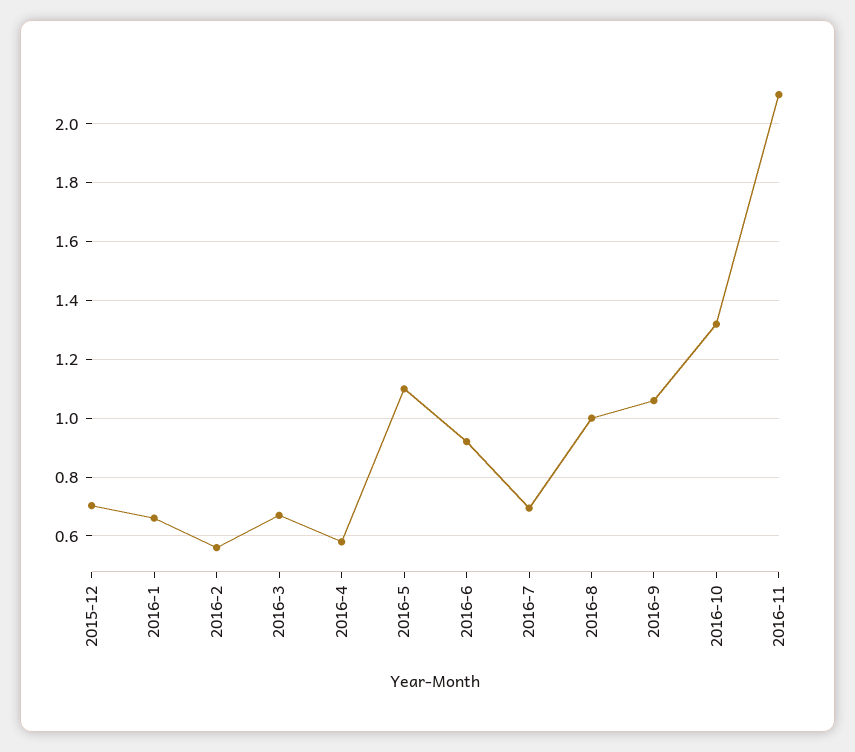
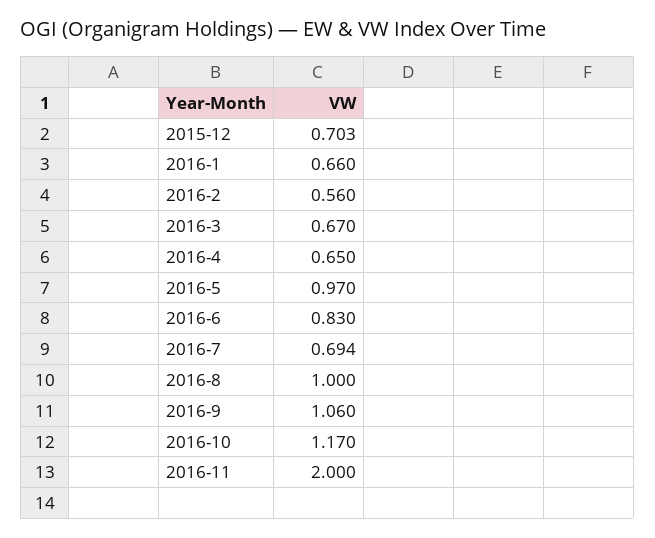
  {
    "2015-12": 0.703,
    "2016-1": 0.66,
    "2016-2": 0.56,
    "2016-3": 0.67,
-   "2016-4": 0.575,
+   "2016-4": 0.65,
-   "2016-5": 1.1,
+   "2016-5": 0.97,
-   "2016-6": 0.925,
+   "2016-6": 0.83,
    "2016-7": 0.694,
    "2016-8": 1,
    "2016-9": 1.06,
-   "2016-10": 1.325,
+   "2016-10": 1.17,
-   "2016-11": 2.1
+   "2016-11": 2
  }

